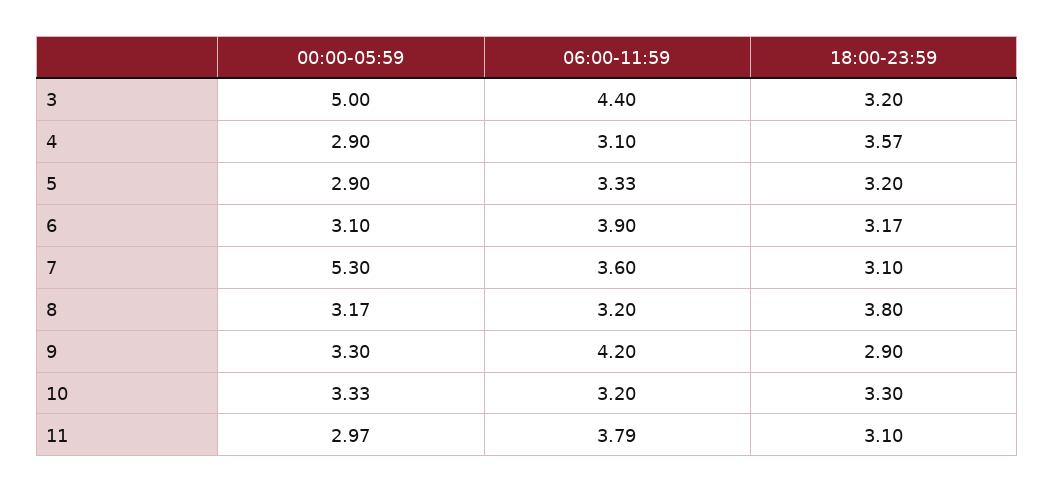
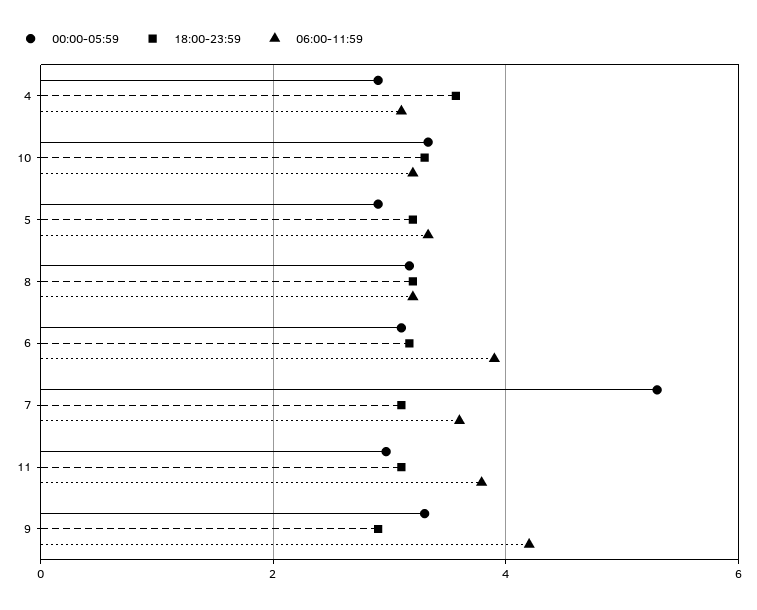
  {
    "00:00-05:59": {
-     "3": 5,
      "4": 2.9,
      "5": 2.9,
      "6": 3.1,
      "7": 5.3,
      "8": 3.17,
      "9": 3.3,
      "10": 3.33,
      "11": 2.97
    },
    "06:00-11:59": {
-     "3": 4.4,
      "4": 3.1,
      "5": 3.33,
      "6": 3.9,
      "7": 3.6,
      "8": 3.2,
      "9": 4.2,
      "10": 3.2,
      "11": 3.79
    },
    "18:00-23:59": {
-     "3": 3.2,
      "4": 3.57,
      "5": 3.2,
      "6": 3.17,
      "7": 3.1,
-     "8": 3.8,
+     "8": 3.2,
      "9": 2.9,
      "10": 3.3,
      "11": 3.1
    }
  }

